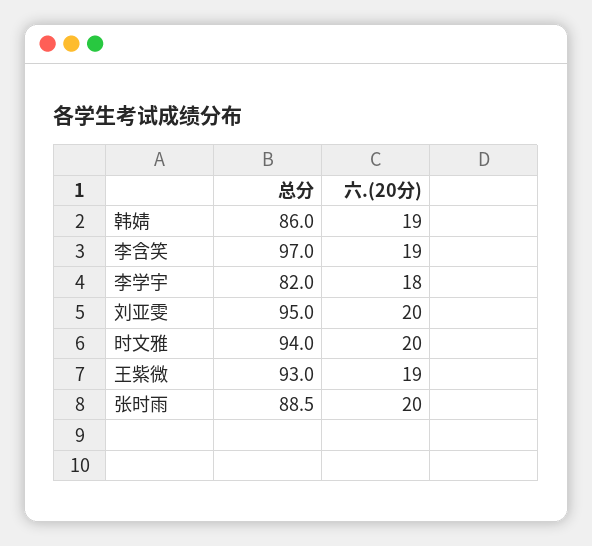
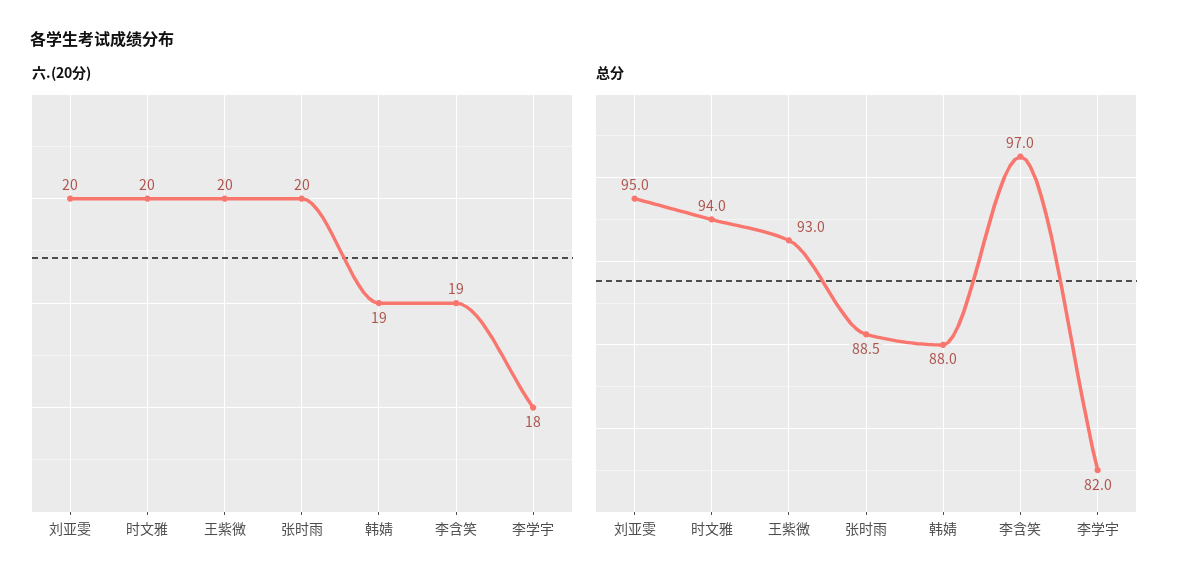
  {
    "总分": {
-     "韩婧": 86,
+     "韩婧": 88,
      "李含笑": 97,
      "李学宇": 82,
      "刘亚雯": 95,
      "时文雅": 94,
      "王紫微": 93,
      "张时雨": 88.5
    },
    "六.(20分)": {
      "韩婧": 19,
      "李含笑": 19,
      "李学宇": 18,
      "刘亚雯": 20,
      "时文雅": 20,
-     "王紫微": 19,
+     "王紫微": 20,
      "张时雨": 20
    }
  }

